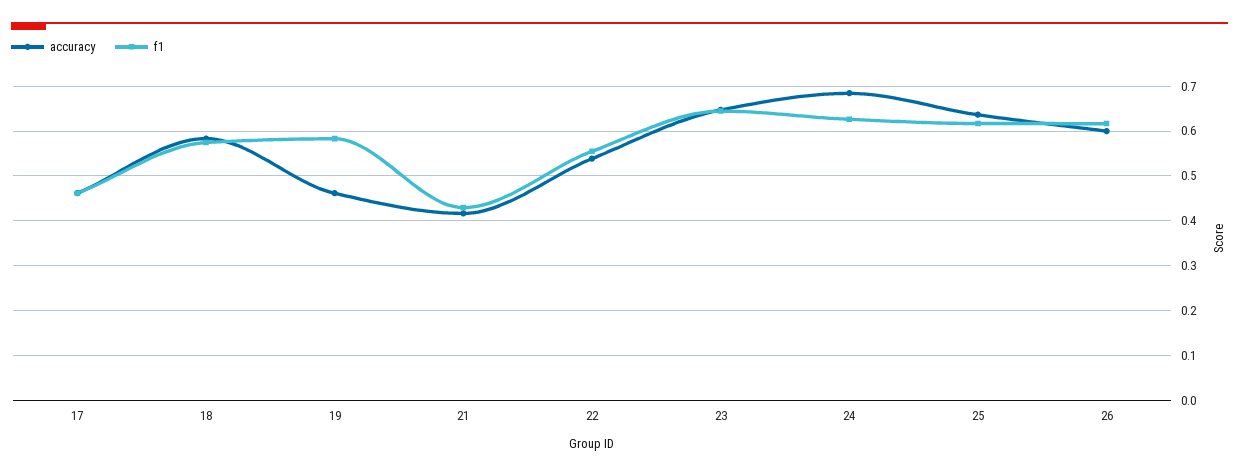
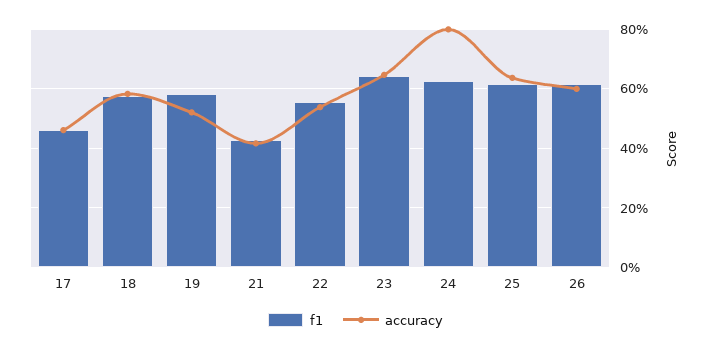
  {
    "accuracy": {
      "17": 0.46,
      "18": 0.58,
-     "19": 0.46,
+     "19": 0.525,
      "21": 0.42,
      "22": 0.54,
      "23": 0.64,
-     "24": 0.68,
+     "24": 0.8,
      "25": 0.64,
      "26": 0.6
    },
    "f1": {
      "17": 0.46,
      "18": 0.58,
      "19": 0.58,
      "21": 0.42,
      "22": 0.56,
      "23": 0.64,
      "24": 0.62,
      "25": 0.62,
      "26": 0.62
    }
  }

